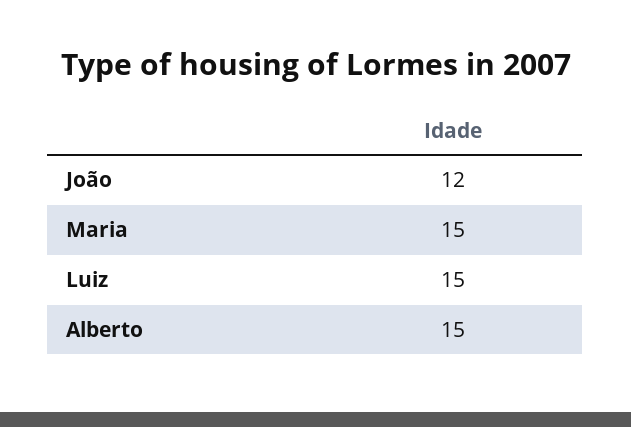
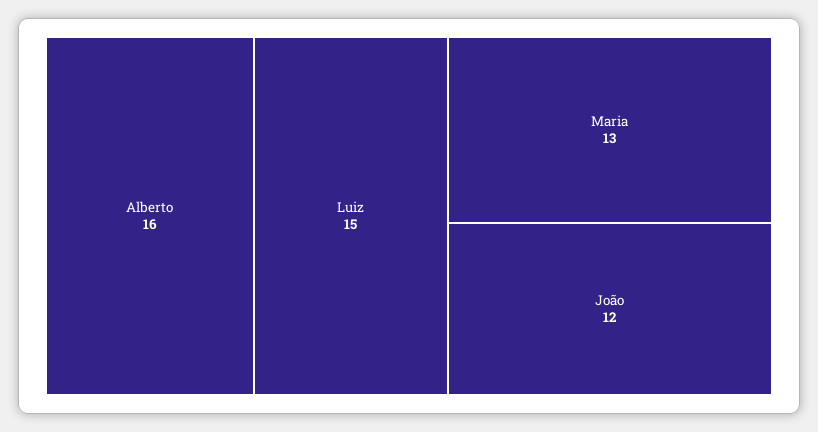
  {
    "João": 12,
-   "Maria": 15,
+   "Maria": 13,
    "Luiz": 15,
-   "Alberto": 15
+   "Alberto": 16
  }

